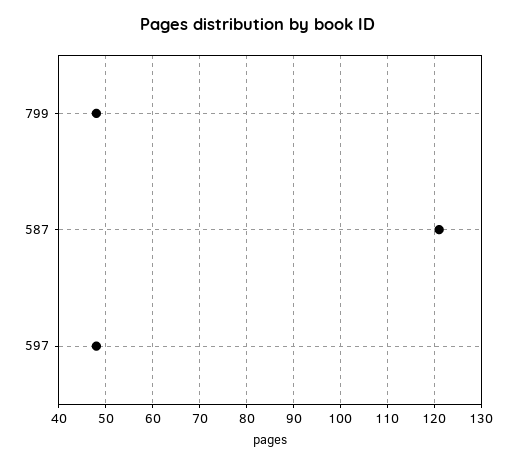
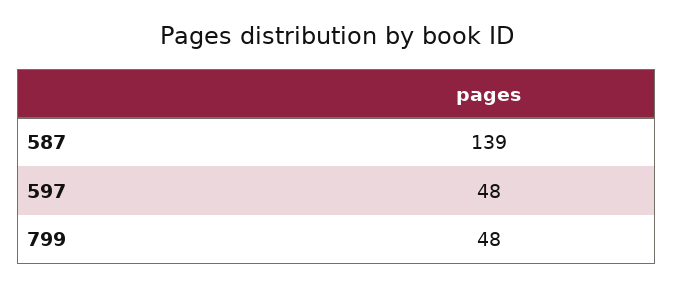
  {
    "799": 48,
-   "587": 120,
+   "587": 139,
    "597": 48
  }

